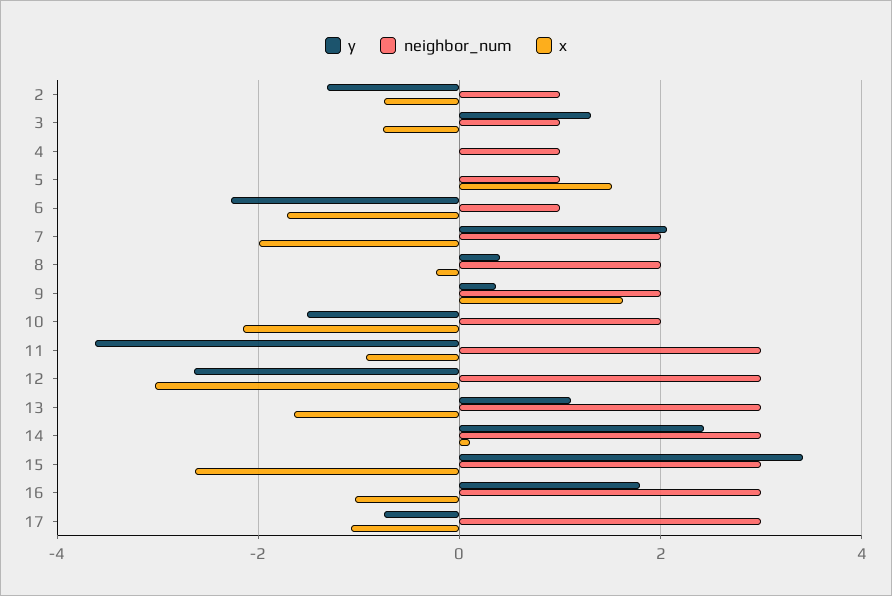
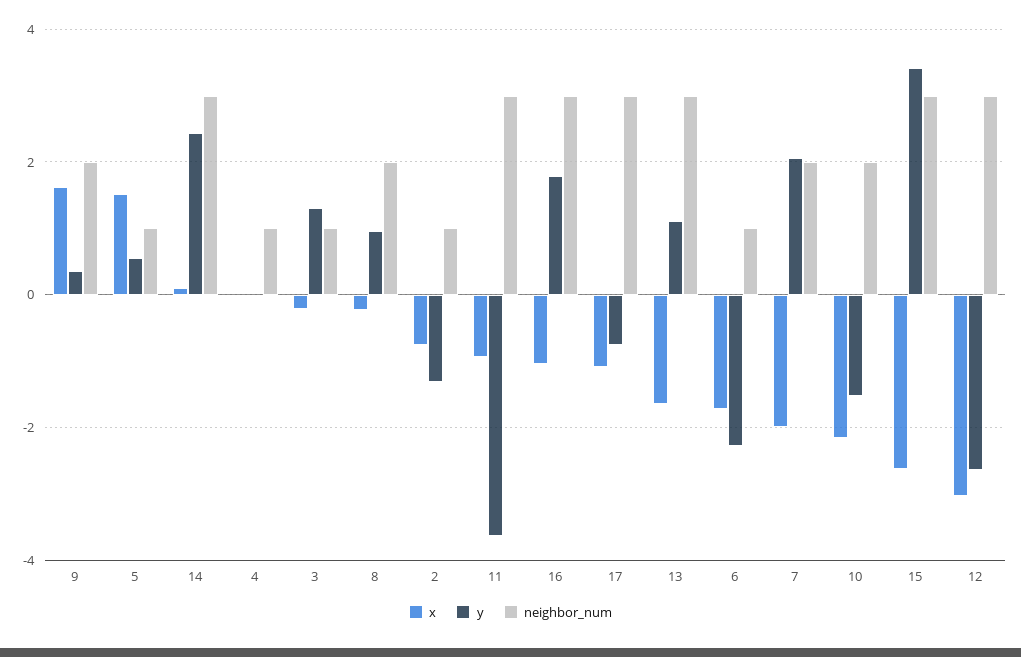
  {
    "y": {
      "2": -1.4,
      "3": 1.4,
      "4": 0,
-     "5": 0,
+     "5": 0.6,
      "6": -2.2,
      "7": 2,
-     "8": 0.4,
+     "8": 1,
      "9": 0.4,
      "10": -1.6,
      "11": -3.6,
      "12": -2.6,
      "13": 1.2,
      "14": 2.4,
      "15": 3.4,
      "16": 1.8,
      "17": -0.8
    },
    "neighbor_num": {
      "2": 1,
      "3": 1,
      "4": 1,
      "5": 1,
      "6": 1,
      "7": 2,
      "8": 2,
      "9": 2,
      "10": 2,
      "11": 3,
      "12": 3,
      "13": 3,
      "14": 3,
      "15": 3,
      "16": 3,
      "17": 3
    },
    "x": {
      "2": -0.8,
-     "3": -0.8,
+     "3": -0.2,
      "4": 0,
      "5": 1.6,
      "6": -1.8,
      "7": -2,
      "8": -0.2,
      "9": 1.6,
      "10": -2.2,
      "11": -1,
      "12": -3,
      "13": -1.6,
      "14": 0.2,
      "15": -2.6,
      "16": -1,
      "17": -1
    }
  }

